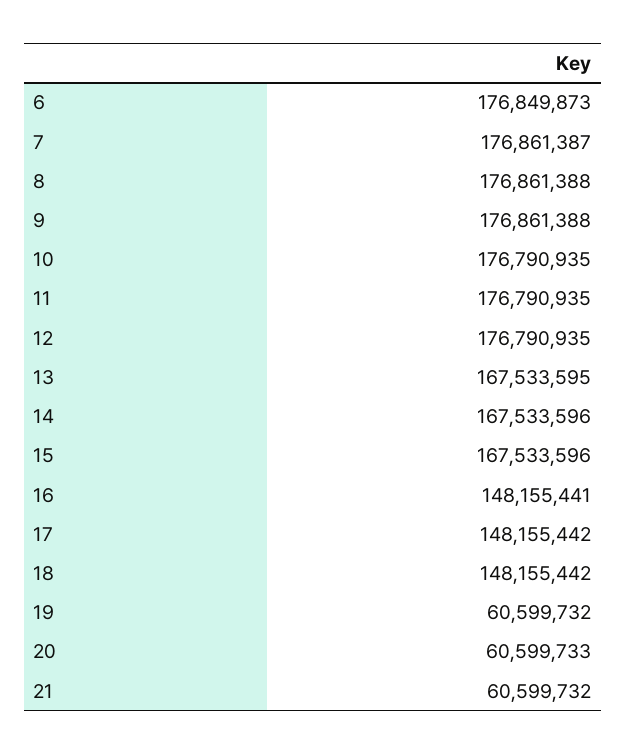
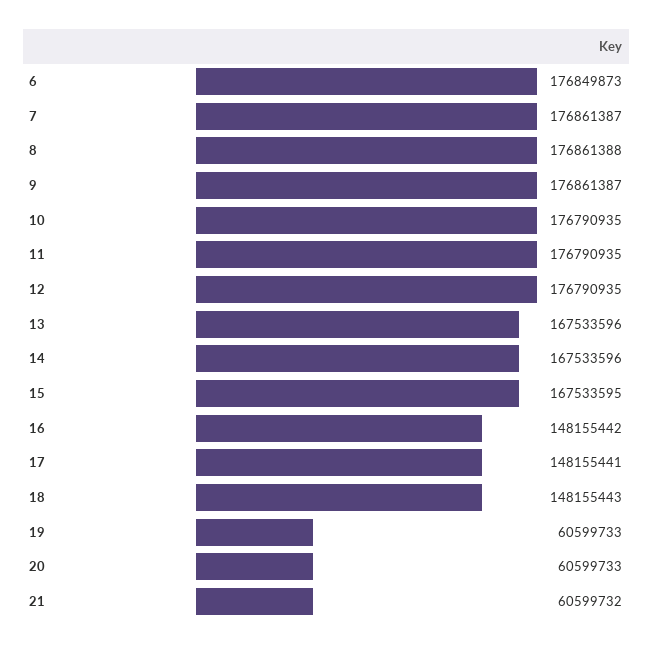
  {
    "6": 176849873,
    "7": 176861387,
    "8": 176861388,
-   "9": 176861388,
+   "9": 176861387,
    "10": 176790935,
    "11": 176790935,
    "12": 176790935,
-   "13": 167533595,
+   "13": 167533596,
    "14": 167533596,
-   "15": 167533596,
+   "15": 167533595,
-   "16": 148155441,
+   "16": 148155442,
-   "17": 148155442,
+   "17": 148155441,
-   "18": 148155442,
+   "18": 148155443,
-   "19": 60599732,
+   "19": 60599733,
    "20": 60599733,
    "21": 60599732
  }

